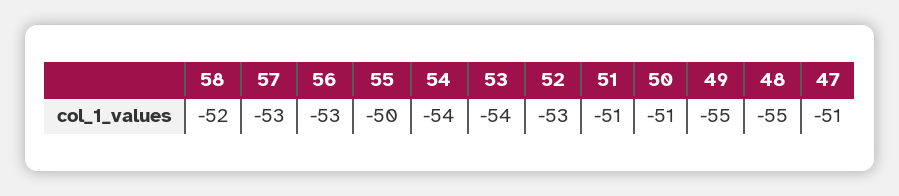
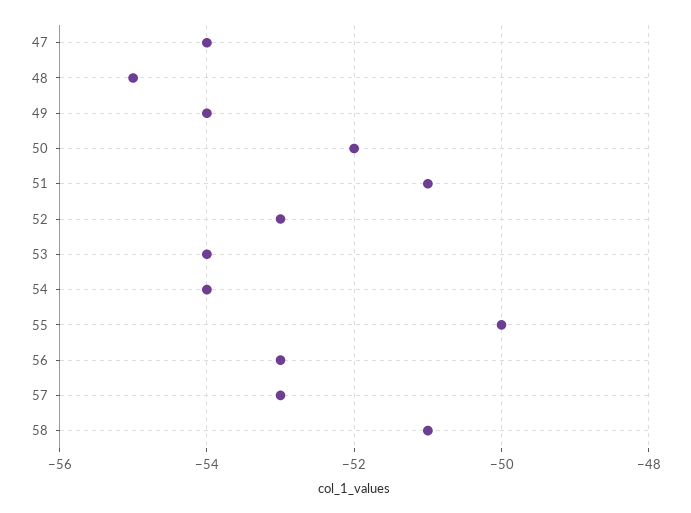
  {
-   "58": -52,
+   "58": -51,
    "57": -53,
    "56": -53,
    "55": -50,
    "54": -54,
    "53": -54,
    "52": -53,
    "51": -51,
-   "50": -51,
+   "50": -52,
-   "49": -55,
+   "49": -54,
    "48": -55,
-   "47": -51
+   "47": -54
  }

